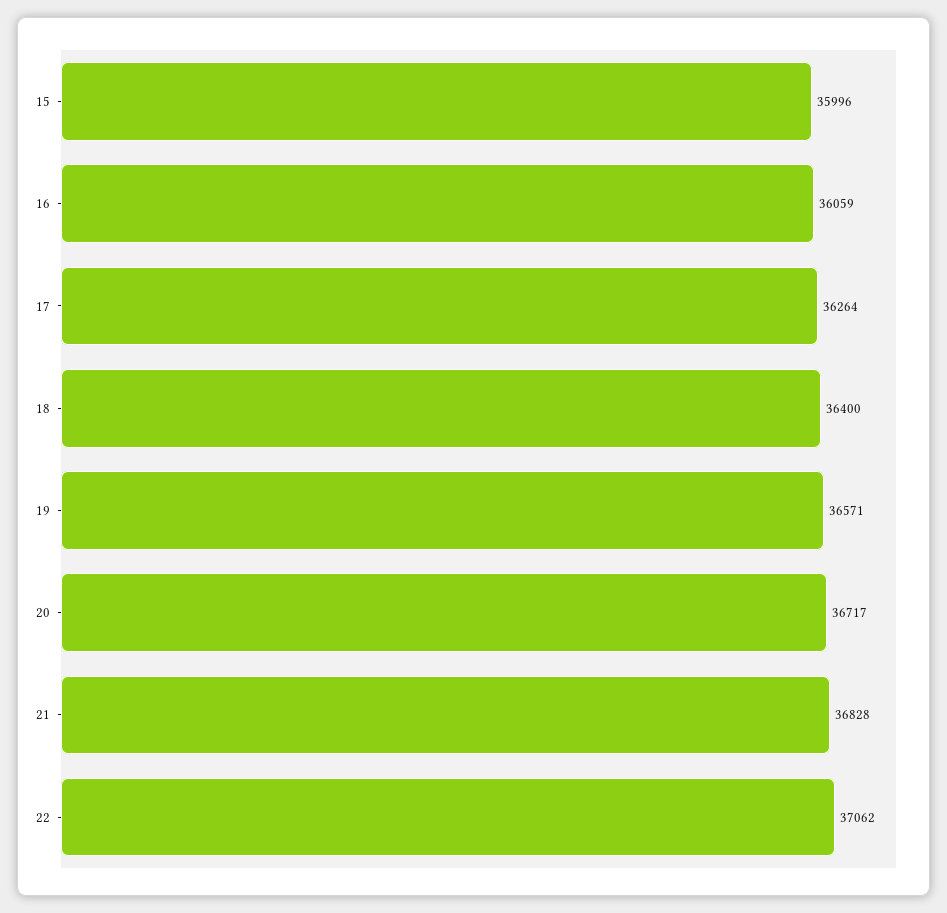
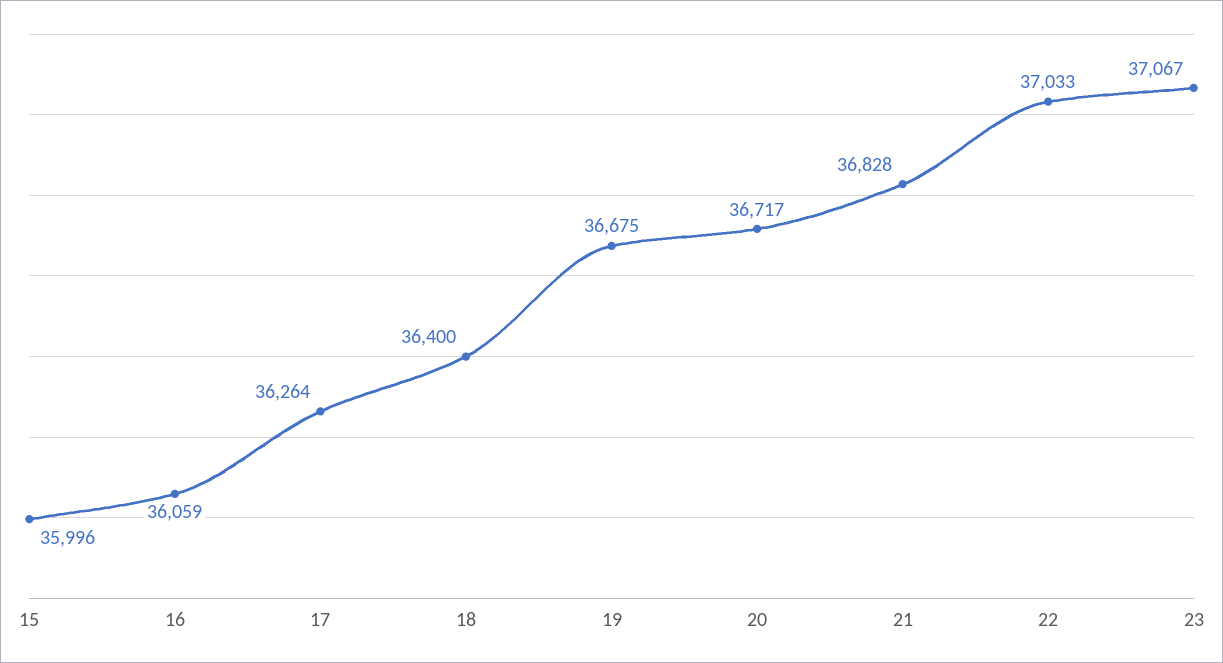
  {
    "15": 35996,
    "16": 36059,
    "17": 36264,
    "18": 36400,
-   "19": 36571,
+   "19": 36675,
    "20": 36717,
    "21": 36828,
-   "22": 37062
+   "22": 37033,
+   "23": 37067
  }

